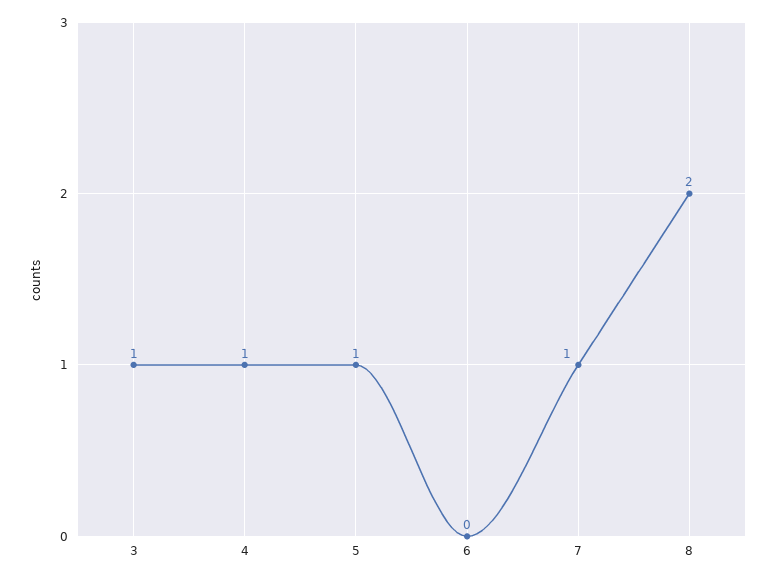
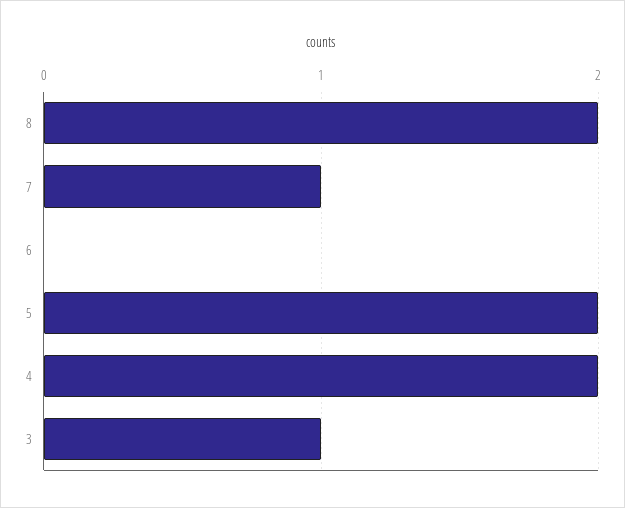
  {
    "3": 1,
-   "4": 1,
+   "4": 2,
-   "5": 1,
+   "5": 2,
    "6": 0,
    "7": 1,
    "8": 2
  }

